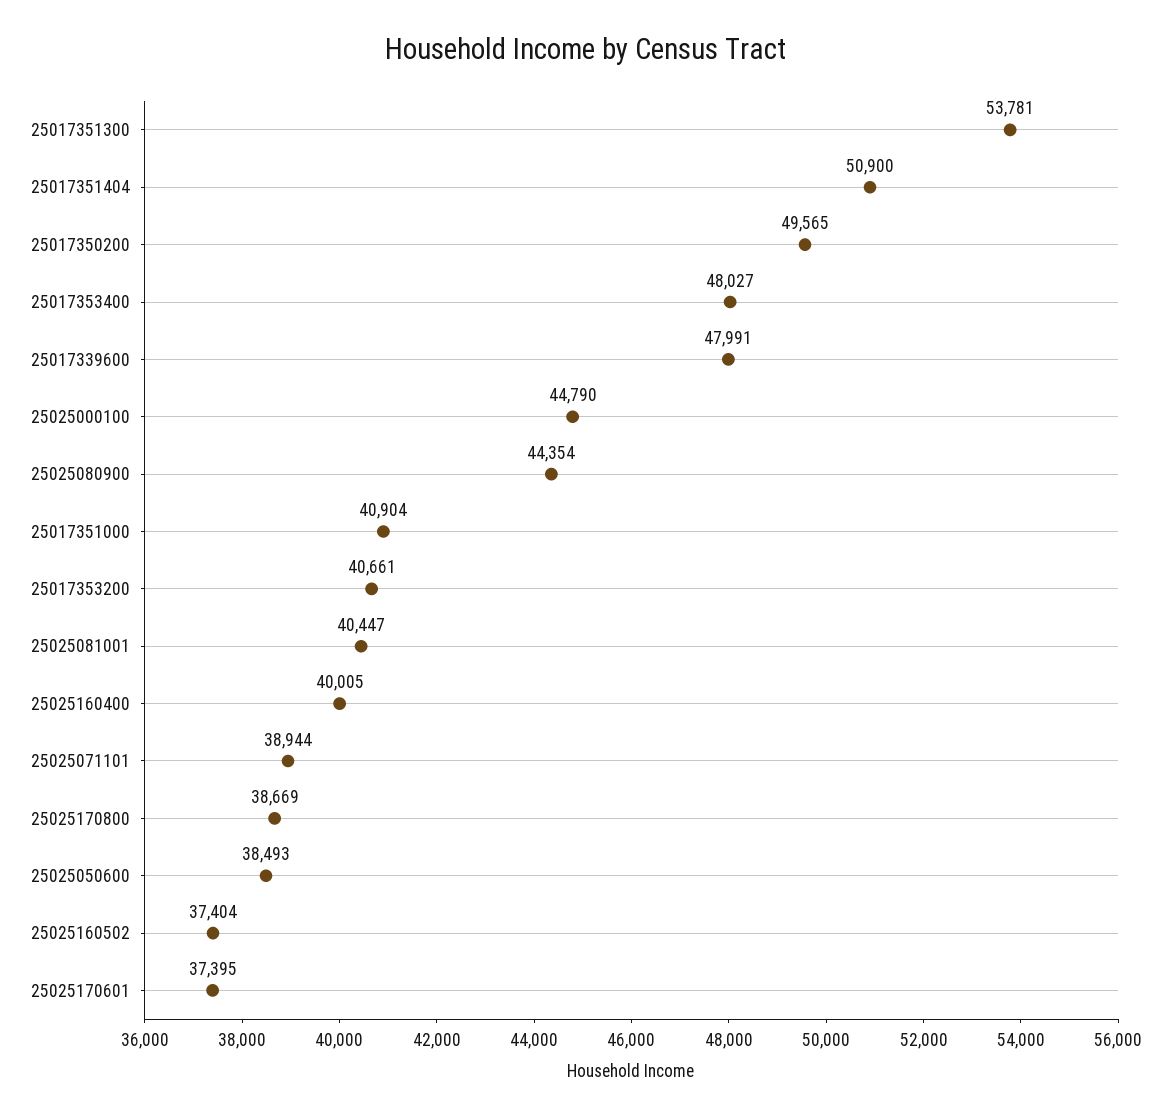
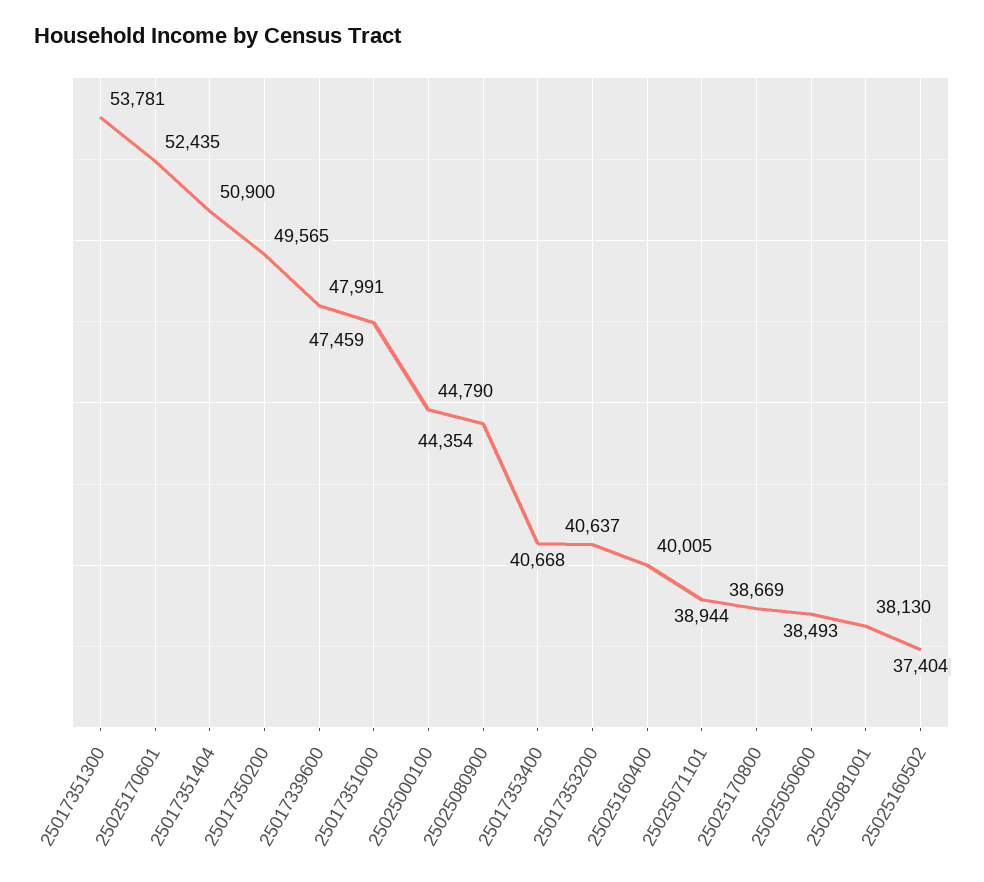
  {
    "25017351300": 53781,
    "25017351404": 50900,
    "25017350200": 49565,
-   "25017353400": 48027,
+   "25017353400": 40668,
    "25017339600": 47991,
    "25025000100": 44790,
    "25025080900": 44354,
-   "25017351000": 40904,
+   "25017351000": 47459,
-   "25017353200": 40661,
+   "25017353200": 40637,
-   "25025081001": 40447,
+   "25025081001": 38130,
    "25025160400": 40005,
    "25025071101": 38944,
    "25025170800": 38669,
    "25025050600": 38493,
    "25025160502": 37404,
-   "25025170601": 37395
+   "25025170601": 52435
  }

